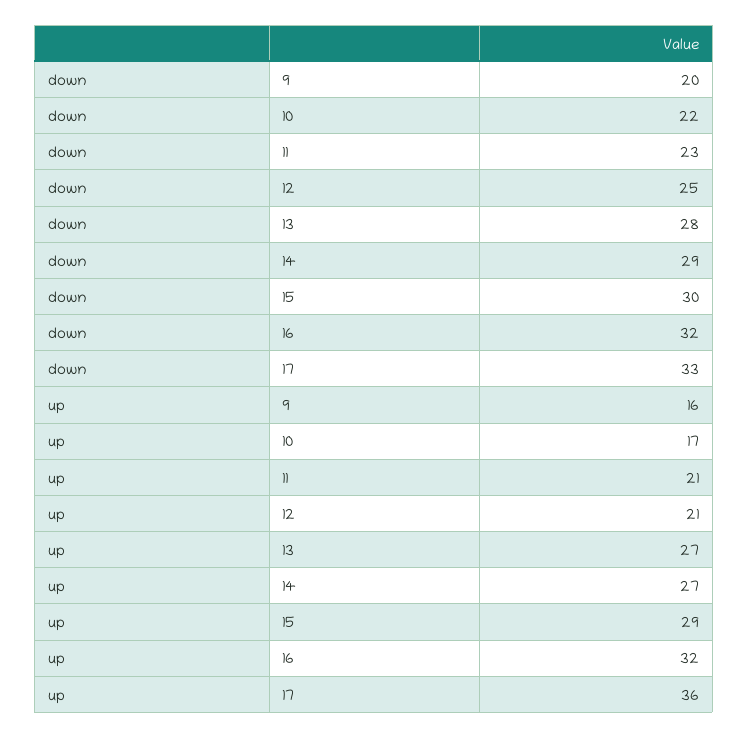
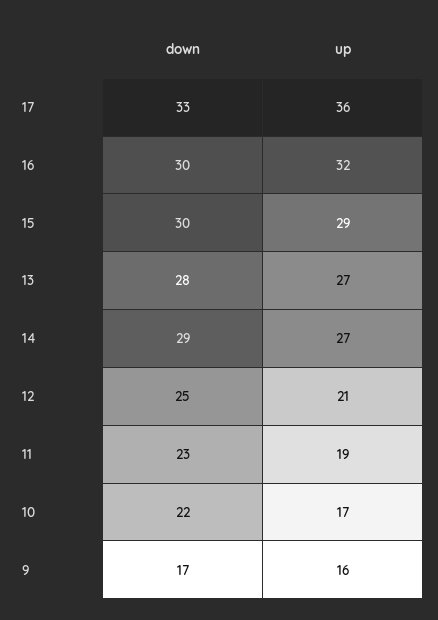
  {
    "down": {
-     "9": 20,
+     "9": 17,
      "10": 22,
      "11": 23,
      "12": 25,
      "13": 28,
      "14": 29,
      "15": 30,
-     "16": 32,
+     "16": 30,
      "17": 33
    },
    "up": {
      "9": 16,
      "10": 17,
-     "11": 21,
+     "11": 19,
      "12": 21,
      "13": 27,
      "14": 27,
      "15": 29,
      "16": 32,
      "17": 36
    }
  }

